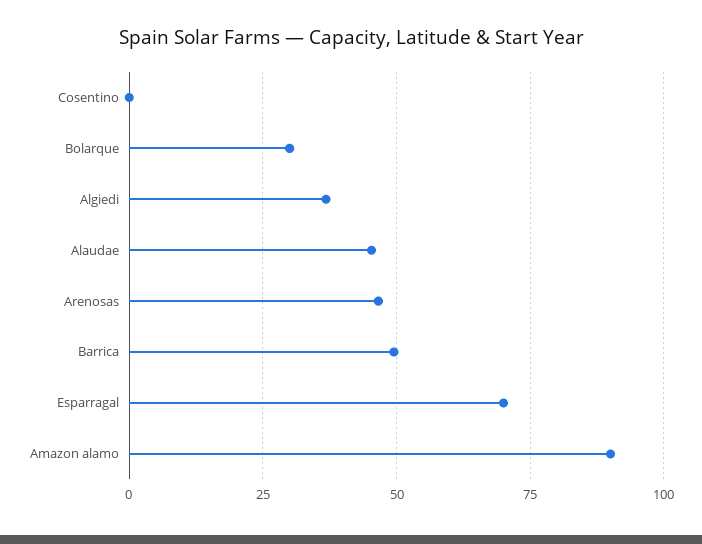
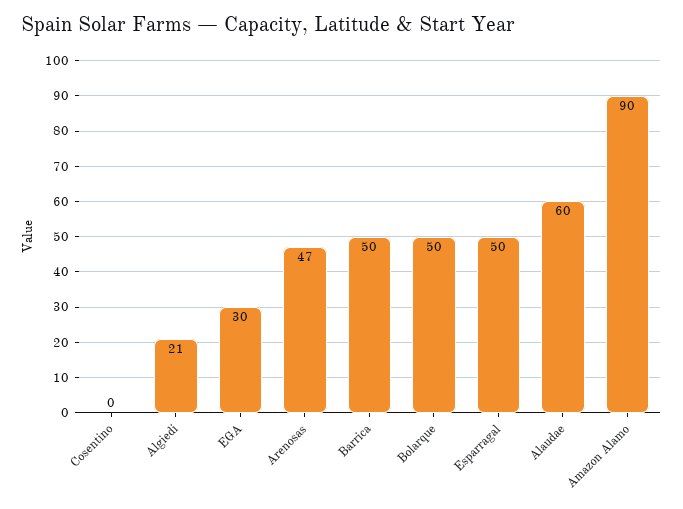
  {
    "Cosentino": 0,
-   "Bolarque": 30,
+   "Bolarque": 50,
-   "Algiedi": 37.5,
+   "Algiedi": 21,
-   "Alaudae": 45,
+   "Alaudae": 60,
    "Arenosas": 47,
    "Barrica": 50,
-   "Esparragal": 70,
+   "Esparragal": 50,
-   "Amazon alamo": 90
+   "Amazon alamo": 90,
+   "EGA": 30
  }

